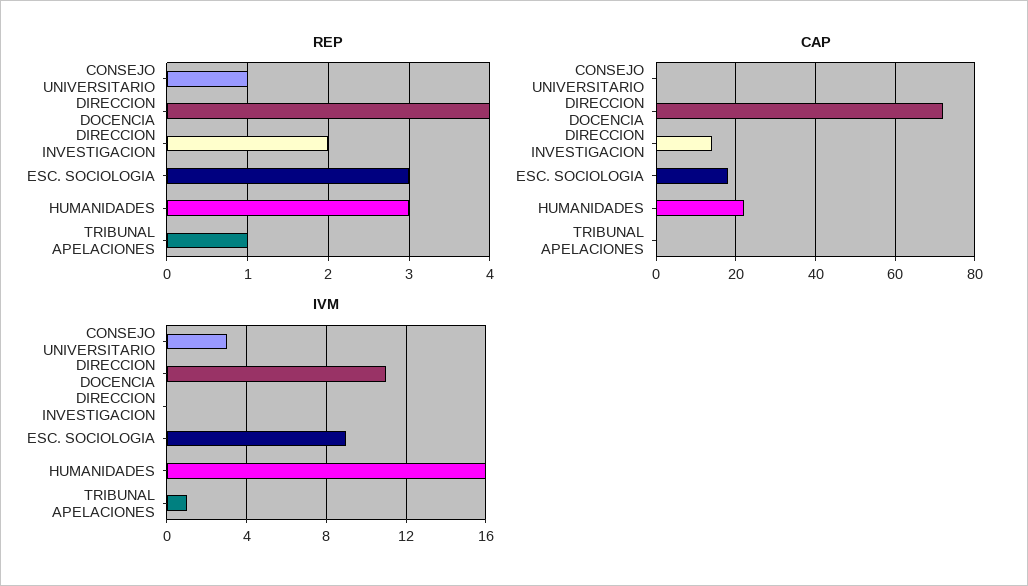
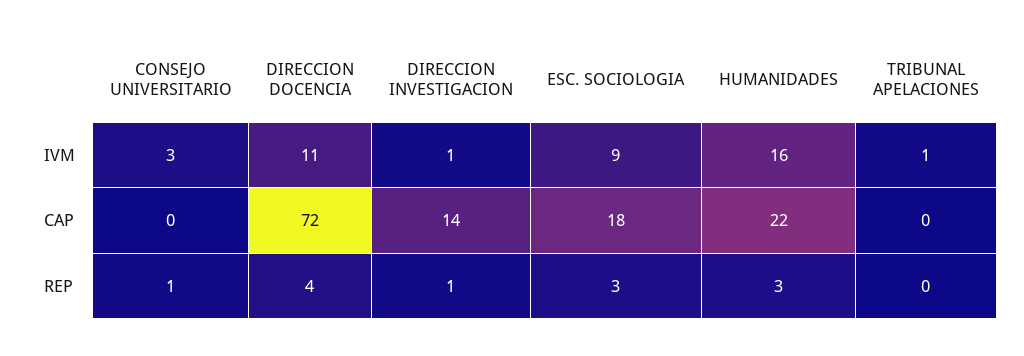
  {
    "REP": {
      "CONSEJO UNIVERSITARIO": 1,
      "DIRECCION DOCENCIA": 4,
-     "DIRECCION INVESTIGACION": 2,
+     "DIRECCION INVESTIGACION": 1,
      "ESC. SOCIOLOGIA": 3,
      "HUMANIDADES": 3,
-     "TRIBUNAL APELACIONES": 1
+     "TRIBUNAL APELACIONES": 0
    },
    "CAP": {
      "CONSEJO UNIVERSITARIO": 0,
      "DIRECCION DOCENCIA": 72,
      "DIRECCION INVESTIGACION": 14,
      "ESC. SOCIOLOGIA": 18,
      "HUMANIDADES": 22,
      "TRIBUNAL APELACIONES": 0
    },
    "IVM": {
      "CONSEJO UNIVERSITARIO": 3,
      "DIRECCION DOCENCIA": 11,
-     "DIRECCION INVESTIGACION": 0,
+     "DIRECCION INVESTIGACION": 1,
      "ESC. SOCIOLOGIA": 9,
      "HUMANIDADES": 16,
      "TRIBUNAL APELACIONES": 1
    }
  }

